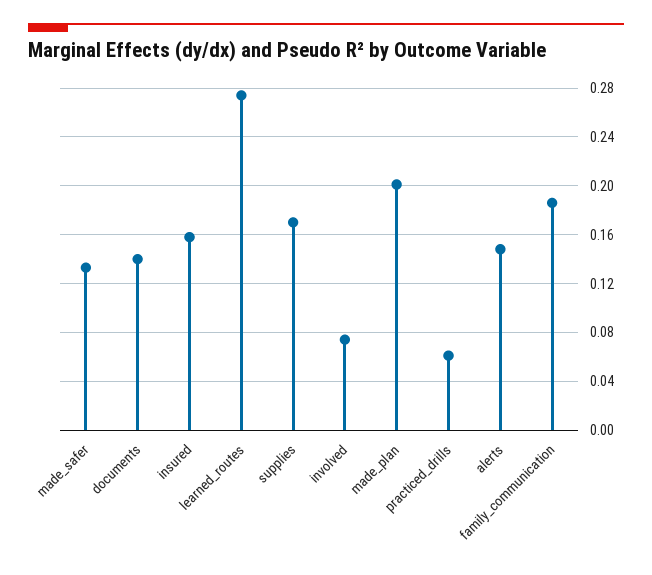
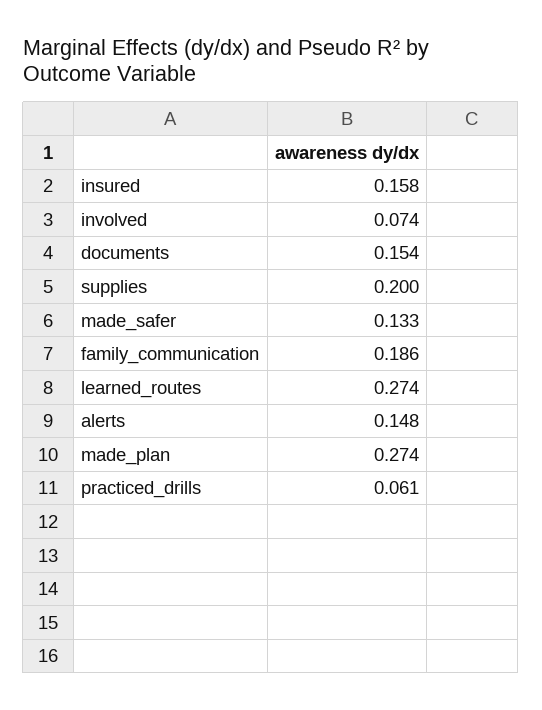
  {
    "made_safer": 0.133,
-   "documents": 0.14,
+   "documents": 0.154,
    "insured": 0.158,
    "learned_routes": 0.274,
-   "supplies": 0.17,
+   "supplies": 0.2,
    "involved": 0.074,
-   "made_plan": 0.2,
+   "made_plan": 0.274,
    "practiced_drills": 0.061,
    "alerts": 0.148,
    "family_communication": 0.186
  }

